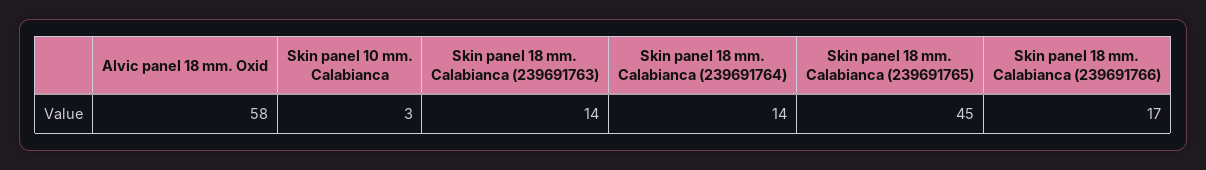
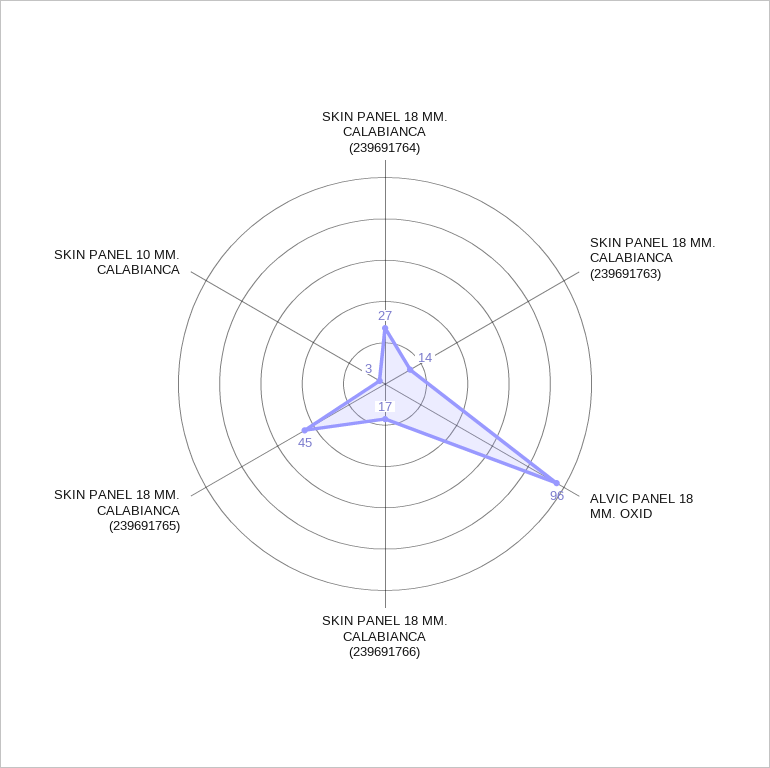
  {
-   "Alvic panel 18 mm. Oxid": 58,
+   "Alvic panel 18 mm. Oxid": 96,
    "Skin panel 10 mm. Calabianca": 3,
    "Skin panel 18 mm. Calabianca (239691763)": 14,
-   "Skin panel 18 mm. Calabianca (239691764)": 14,
+   "Skin panel 18 mm. Calabianca (239691764)": 27,
    "Skin panel 18 mm. Calabianca (239691765)": 45,
    "Skin panel 18 mm. Calabianca (239691766)": 17
  }

